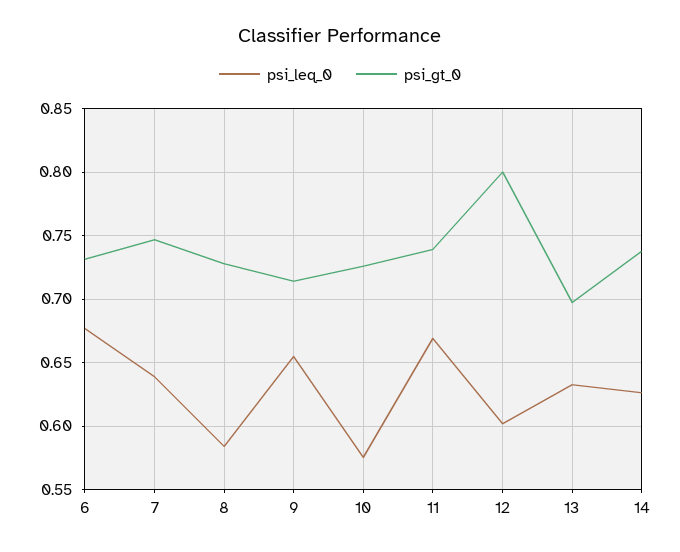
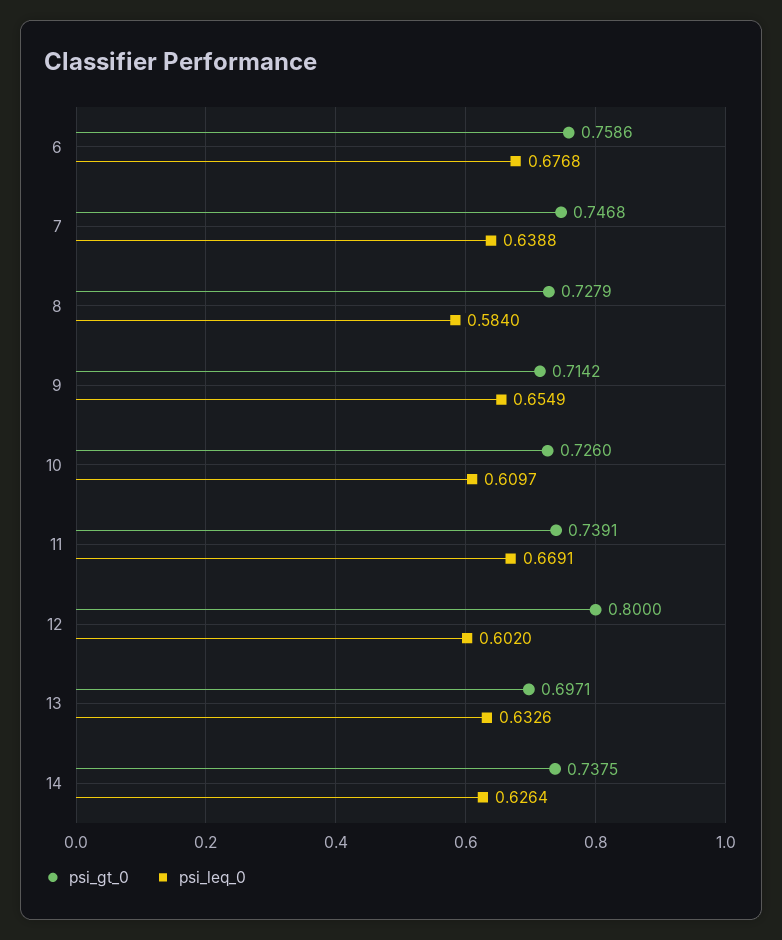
  {
    "psi_leq_0": {
      "6": 0.6768,
      "7": 0.6388,
      "8": 0.584,
      "9": 0.6549,
-     "10": 0.575,
+     "10": 0.6097,
      "11": 0.6691,
      "12": 0.602,
      "13": 0.6326,
      "14": 0.6264
    },
    "psi_gt_0": {
-     "6": 0.73,
+     "6": 0.7586,
      "7": 0.7468,
      "8": 0.7279,
      "9": 0.7142,
      "10": 0.726,
      "11": 0.7391,
      "12": 0.8,
      "13": 0.6971,
      "14": 0.7375
    }
  }

